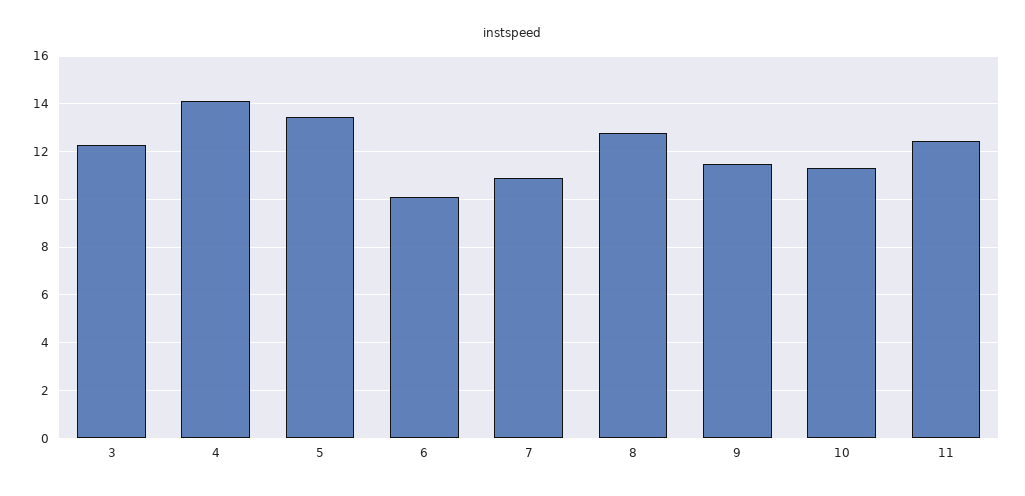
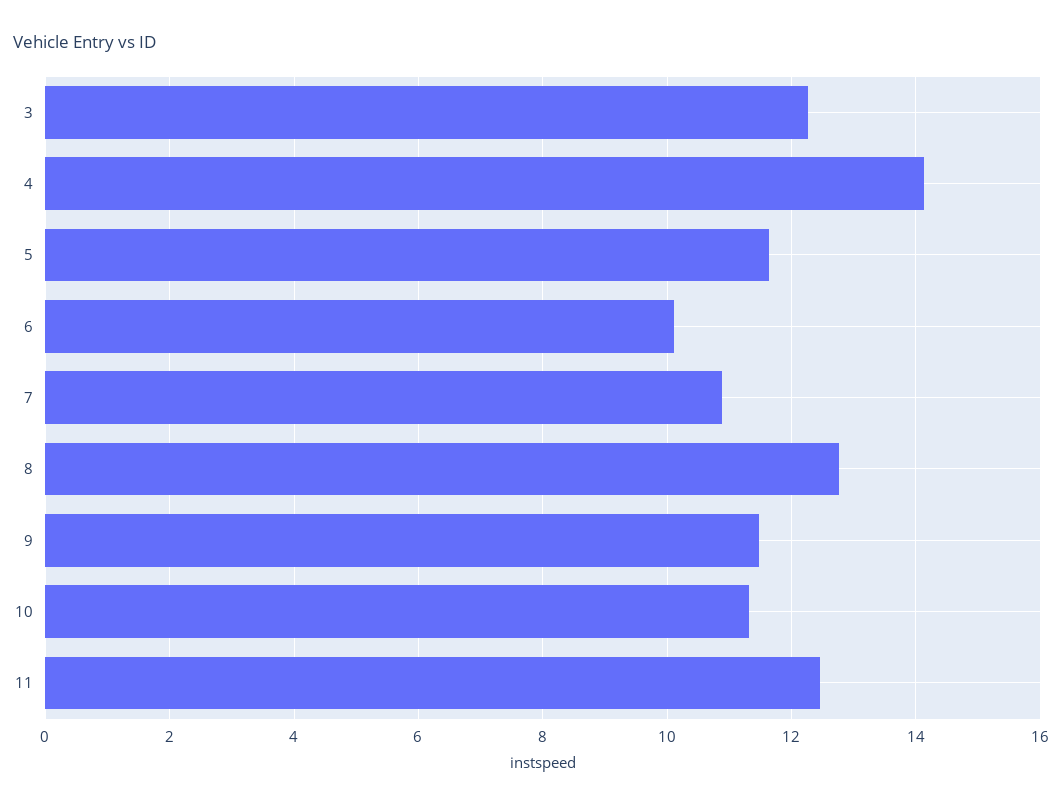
  {
    "3": 12.2,
    "4": 14.2,
-   "5": 13.5,
+   "5": 11.6,
    "6": 10.2,
    "7": 10.8,
    "8": 12.8,
    "9": 11.4,
    "10": 11.4,
    "11": 12.4
  }

